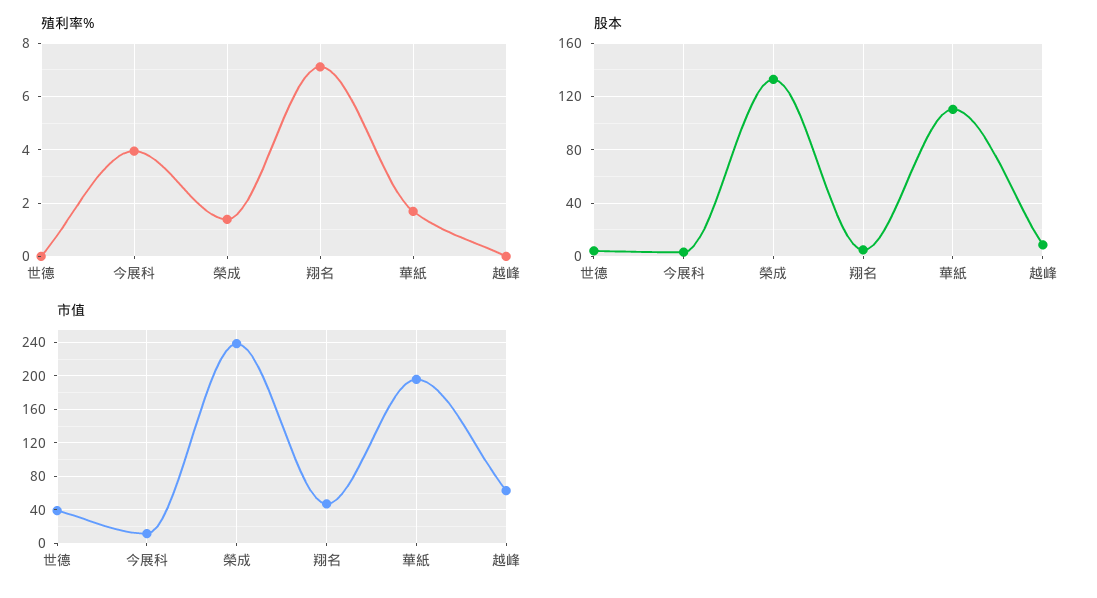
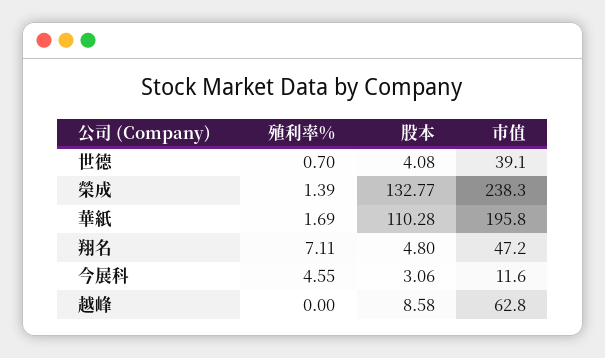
  {
    "殖利率%": {
-     "世德": 0,
+     "世德": 0.7,
-     "今展科": 4,
+     "今展科": 4.55,
      "榮成": 1.39,
      "翔名": 7.11,
      "華紙": 1.69,
      "越峰": 0
    },
    "股本": {
      "世德": 4.08,
      "今展科": 3.06,
      "榮成": 132.77,
      "翔名": 4.8,
      "華紙": 110.28,
      "越峰": 8.58
    },
    "市值": {
      "世德": 39.1,
      "今展科": 11.6,
      "榮成": 238.3,
      "翔名": 47.2,
      "華紙": 195.8,
      "越峰": 62.8
    }
  }

